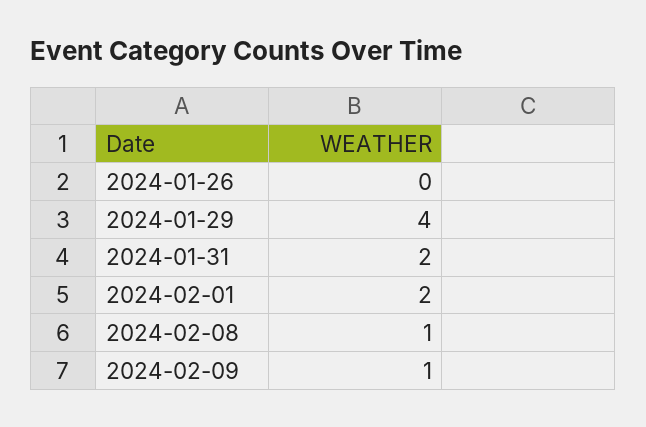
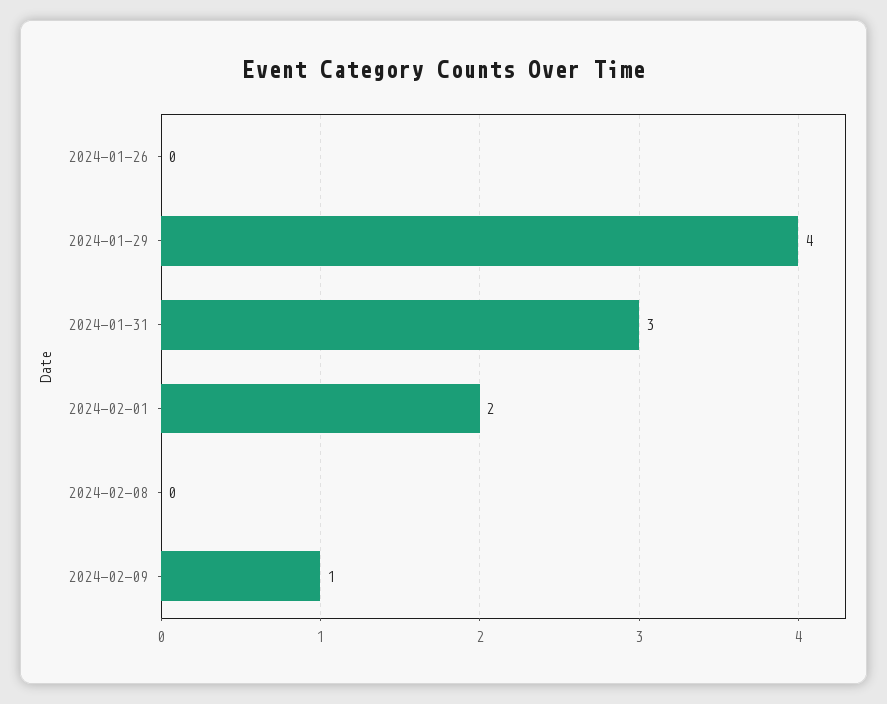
  {
    "2024-01-26": 0,
    "2024-01-29": 4,
-   "2024-01-31": 2,
+   "2024-01-31": 3,
    "2024-02-01": 2,
-   "2024-02-08": 1,
+   "2024-02-08": 0,
    "2024-02-09": 1
  }

